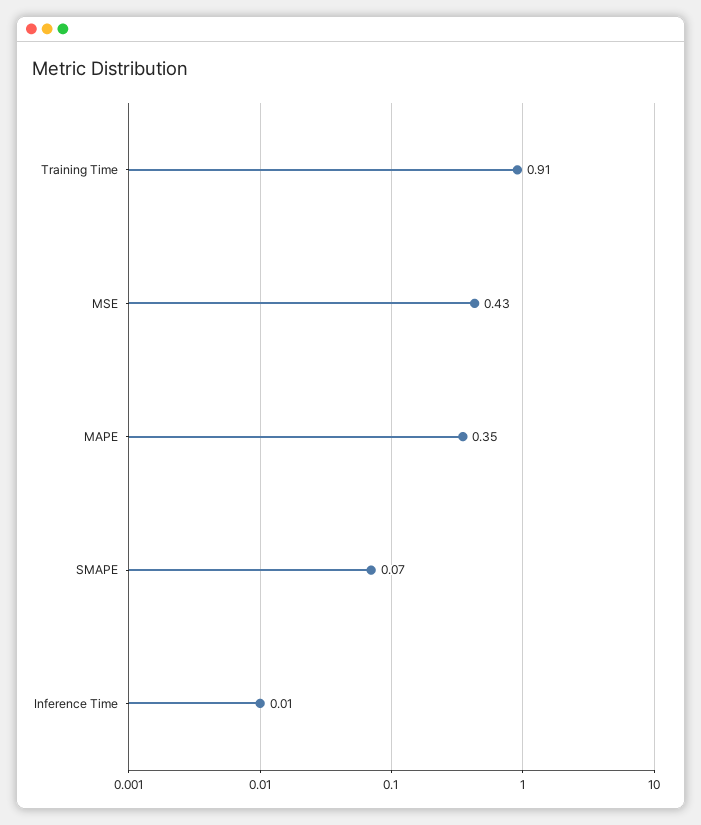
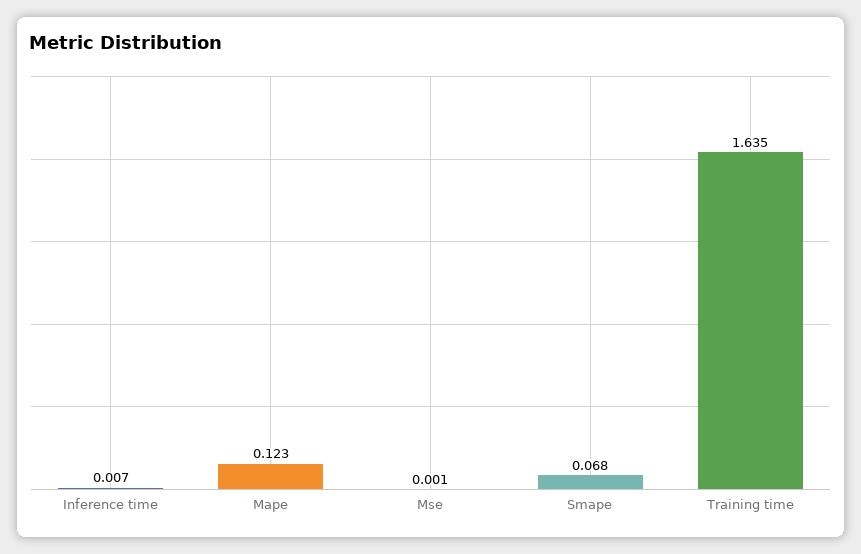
  {
-   "Training Time": 0.91,
+   "Training Time": 1.635,
-   "MSE": 0.43,
+   "MSE": 0.001,
-   "MAPE": 0.35,
+   "MAPE": 0.123,
    "SMAPE": 0.068,
    "Inference Time": 0.007
  }

